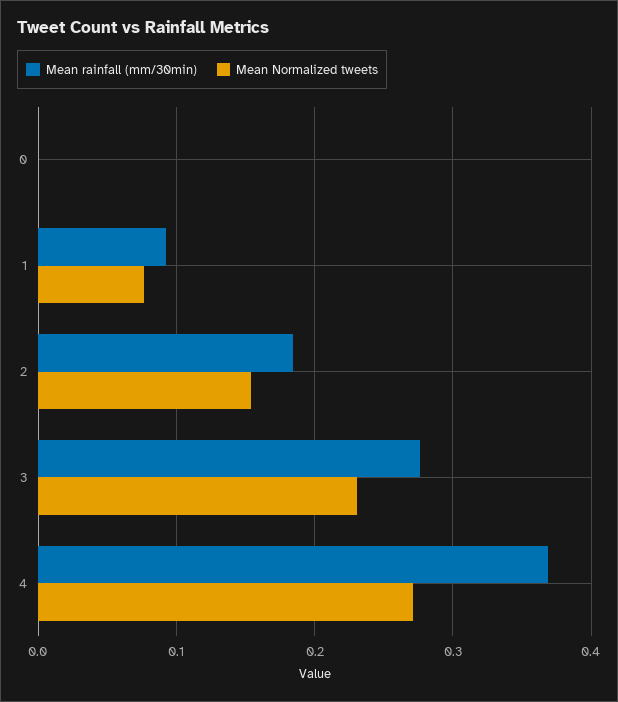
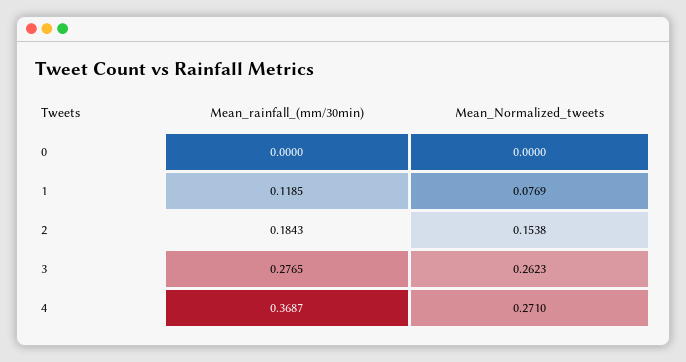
  {
    "Mean rainfall (mm/30min)": {
      "0": 0,
-     "1": 0.09,
+     "1": 0.1185,
      "2": 0.1843,
      "3": 0.2765,
      "4": 0.3687
    },
    "Mean Normalized tweets": {
      "0": 0,
      "1": 0.0769,
      "2": 0.1538,
-     "3": 0.23,
+     "3": 0.2623,
      "4": 0.271
    }
  }

